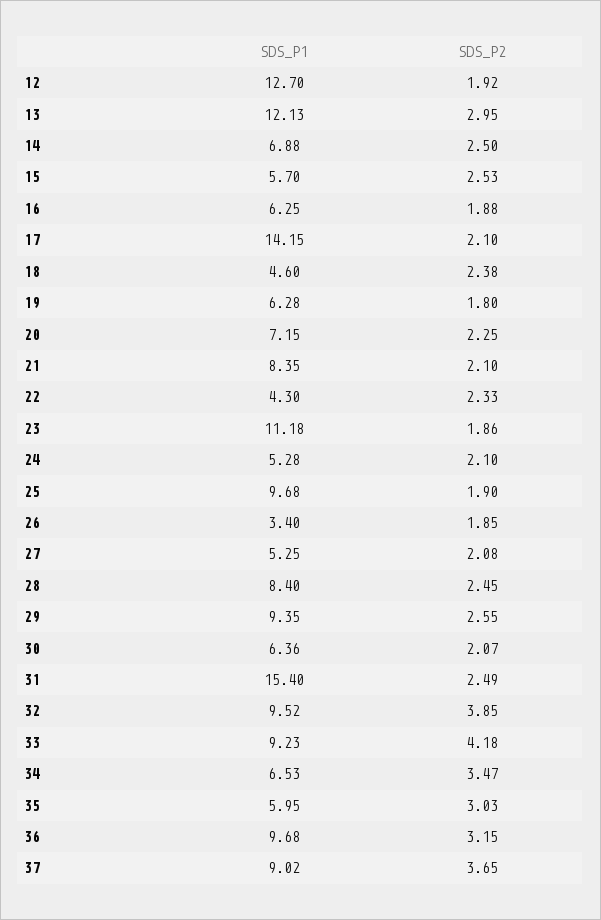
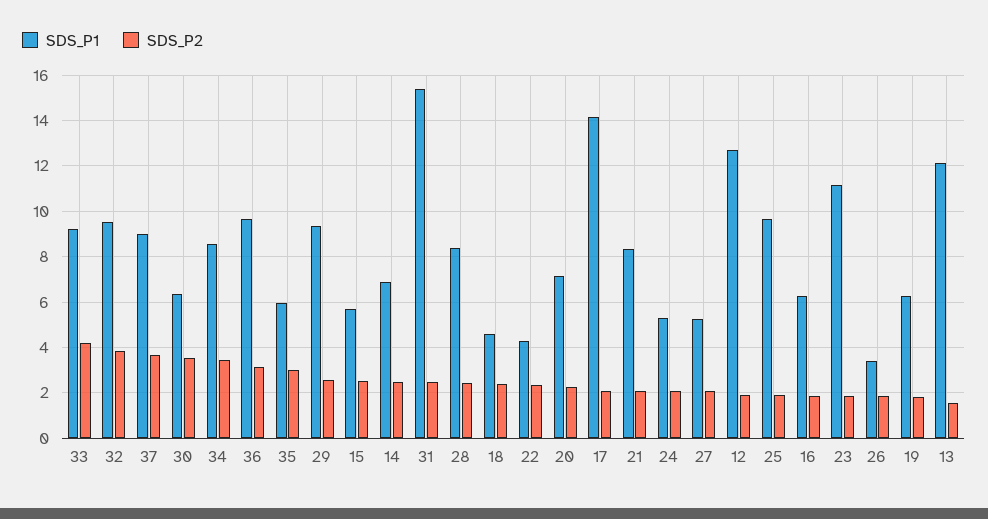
  {
    "SDS_P1": {
      "12": 12.7,
      "13": 12.13,
      "14": 6.88,
      "15": 5.7,
      "16": 6.25,
      "17": 14.15,
      "18": 4.6,
      "19": 6.28,
      "20": 7.15,
      "21": 8.35,
      "22": 4.3,
      "23": 11.18,
      "24": 5.28,
      "25": 9.68,
      "26": 3.4,
      "27": 5.25,
      "28": 8.4,
      "29": 9.35,
      "30": 6.36,
      "31": 15.4,
      "32": 9.52,
      "33": 9.23,
-     "34": 6.53,
+     "34": 8.5,
      "35": 5.95,
      "36": 9.68,
      "37": 9.02
    },
    "SDS_P2": {
      "12": 1.92,
-     "13": 2.95,
+     "13": 1.5,
      "14": 2.5,
      "15": 2.53,
      "16": 1.88,
      "17": 2.1,
      "18": 2.38,
      "19": 1.8,
      "20": 2.25,
      "21": 2.1,
      "22": 2.33,
      "23": 1.86,
      "24": 2.1,
      "25": 1.9,
      "26": 1.85,
      "27": 2.08,
      "28": 2.45,
      "29": 2.55,
-     "30": 2.07,
+     "30": 3.5,
      "31": 2.49,
      "32": 3.85,
      "33": 4.18,
      "34": 3.47,
      "35": 3.03,
      "36": 3.15,
      "37": 3.65
    }
  }

